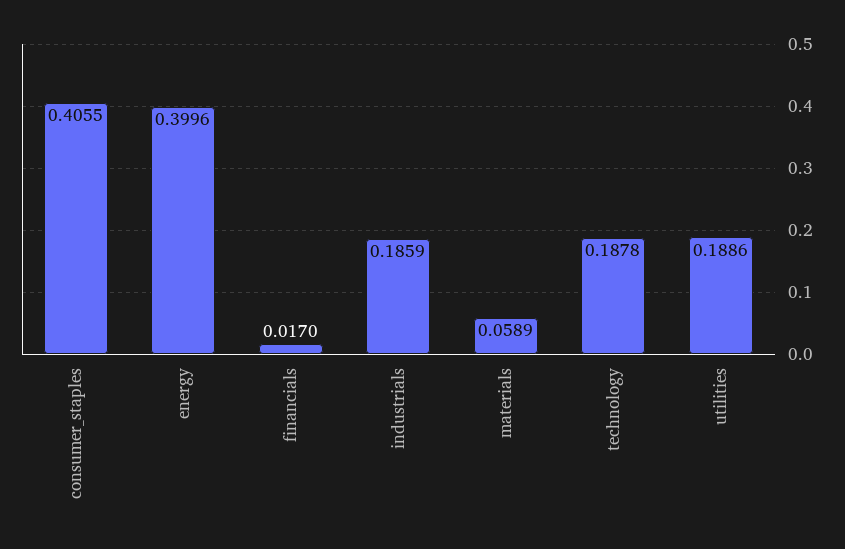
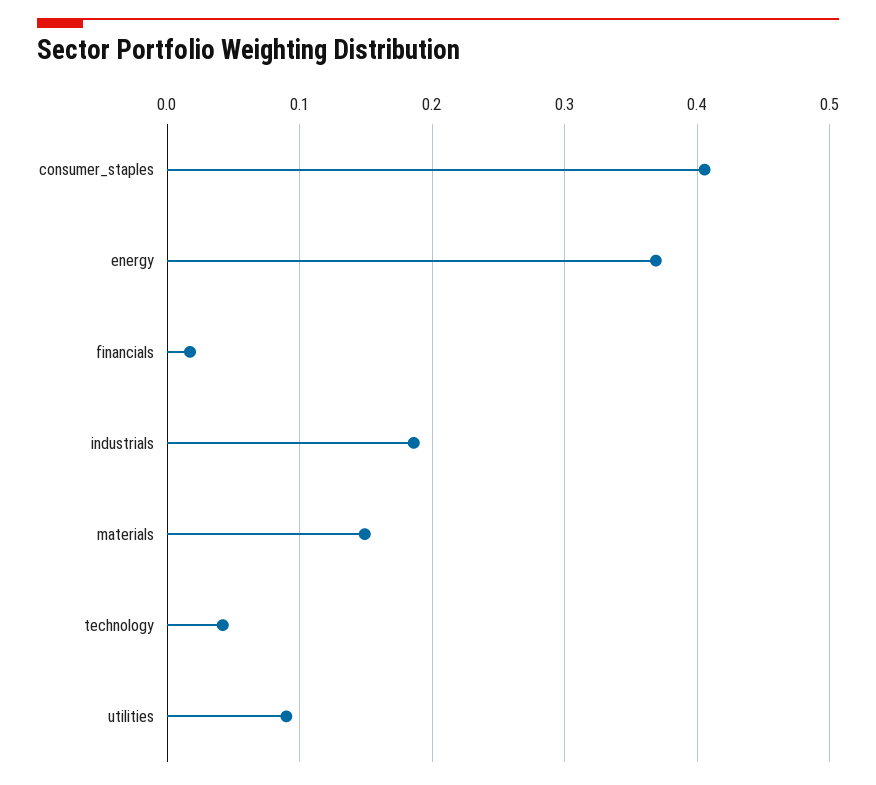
  {
    "consumer_staples": 0.4055,
-   "energy": 0.3996,
+   "energy": 0.37,
    "financials": 0.017,
    "industrials": 0.1859,
-   "materials": 0.0589,
+   "materials": 0.15,
-   "technology": 0.1878,
+   "technology": 0.04,
-   "utilities": 0.1886
+   "utilities": 0.09
  }

